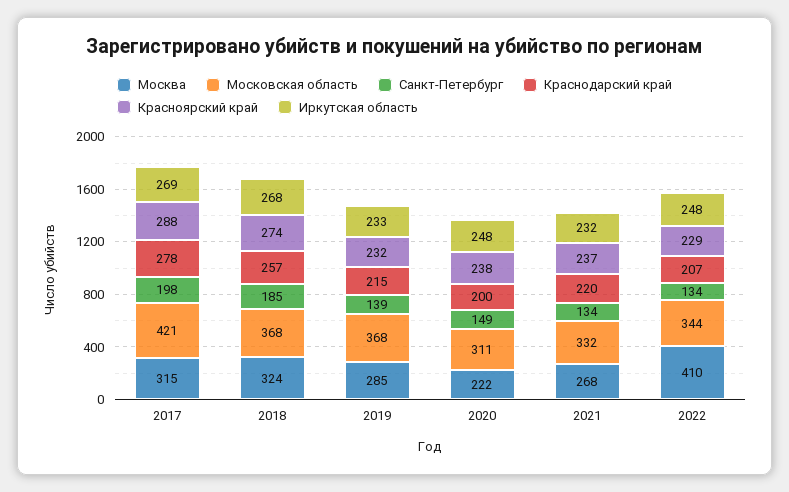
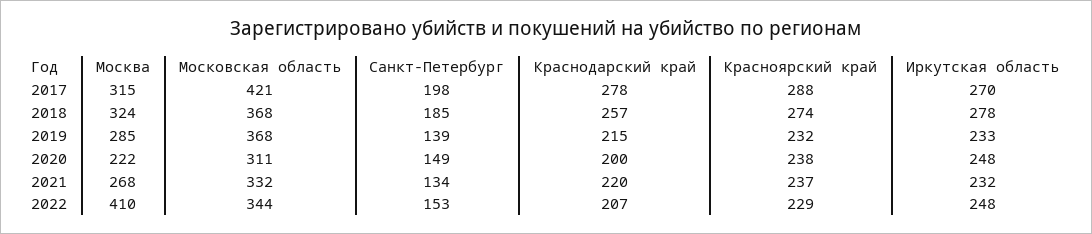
  {
    "Москва": {
      "2017": 315,
      "2018": 324,
      "2019": 285,
      "2020": 222,
      "2021": 268,
      "2022": 410
    },
    "Московская область": {
      "2017": 421,
      "2018": 368,
      "2019": 368,
      "2020": 311,
      "2021": 332,
      "2022": 344
    },
    "Санкт-Петербург": {
      "2017": 198,
      "2018": 185,
      "2019": 139,
      "2020": 149,
      "2021": 134,
-     "2022": 134
+     "2022": 153
    },
    "Краснодарский край": {
      "2017": 278,
      "2018": 257,
      "2019": 215,
      "2020": 200,
      "2021": 220,
      "2022": 207
    },
    "Красноярский край": {
      "2017": 288,
      "2018": 274,
      "2019": 232,
      "2020": 238,
      "2021": 237,
      "2022": 229
    },
    "Иркутская область": {
-     "2017": 269,
+     "2017": 270,
-     "2018": 268,
+     "2018": 278,
      "2019": 233,
      "2020": 248,
      "2021": 232,
      "2022": 248
    }
  }

